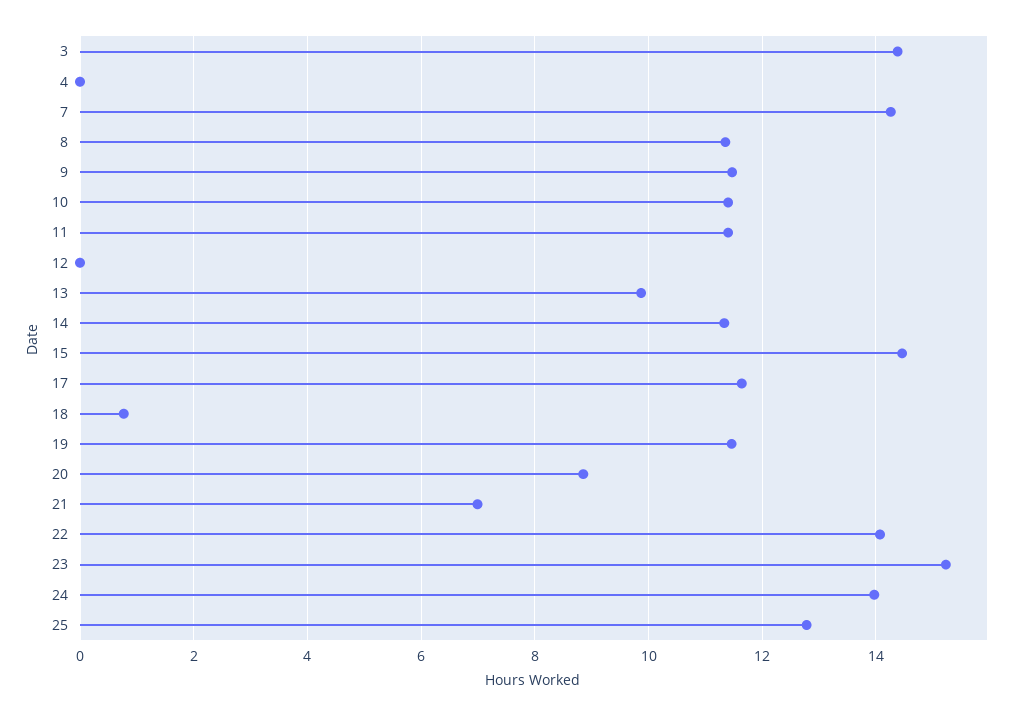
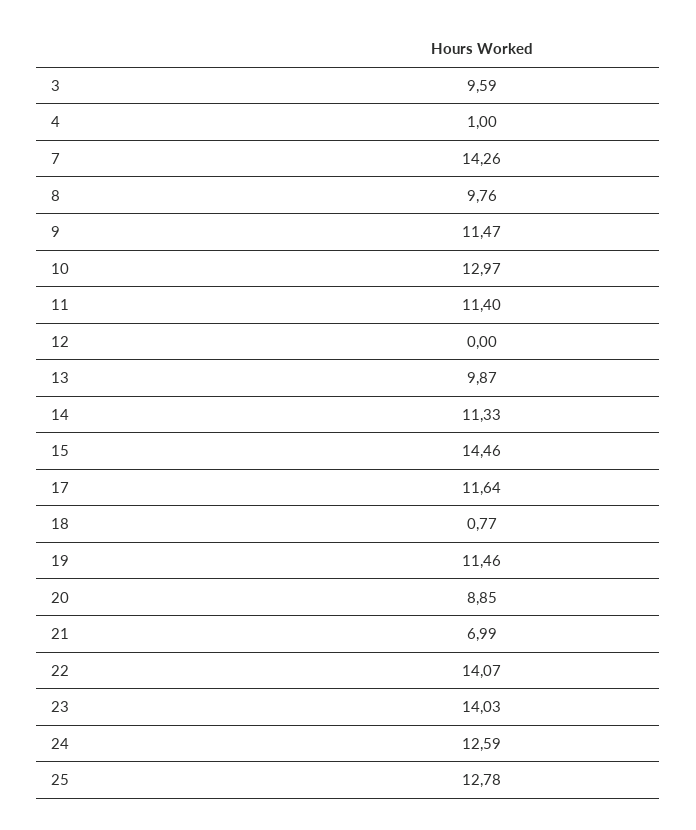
  {
-   "3": 14.4,
+   "3": 9.59,
-   "4": 0,
+   "4": 1,
    "7": 14.26,
-   "8": 11.4,
+   "8": 9.76,
    "9": 11.47,
-   "10": 11.4,
+   "10": 12.97,
    "11": 11.4,
    "12": 0,
    "13": 9.87,
    "14": 11.33,
    "15": 14.46,
    "17": 11.64,
    "18": 0.77,
    "19": 11.46,
    "20": 8.85,
    "21": 6.99,
    "22": 14.07,
-   "23": 15.2,
+   "23": 14.03,
-   "24": 14,
+   "24": 12.59,
    "25": 12.78
  }

